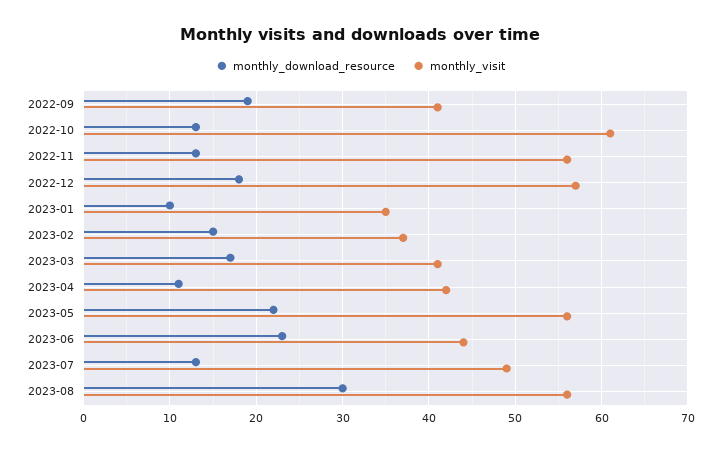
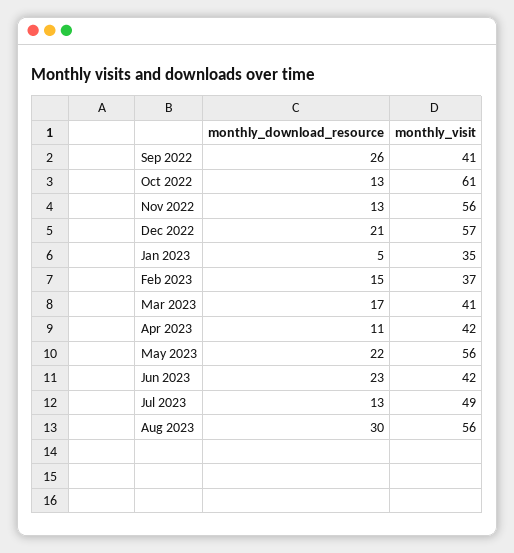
  {
    "monthly_download_resource": {
-     "2022-09": 19,
+     "2022-09": 26,
      "2022-10": 13,
      "2022-11": 13,
-     "2022-12": 18,
+     "2022-12": 21,
-     "2023-01": 10,
+     "2023-01": 5,
      "2023-02": 15,
      "2023-03": 17,
      "2023-04": 11,
      "2023-05": 22,
      "2023-06": 23,
      "2023-07": 13,
      "2023-08": 30
    },
    "monthly_visit": {
      "2022-09": 41,
      "2022-10": 61,
      "2022-11": 56,
      "2022-12": 57,
      "2023-01": 35,
      "2023-02": 37,
      "2023-03": 41,
      "2023-04": 42,
      "2023-05": 56,
-     "2023-06": 44,
+     "2023-06": 42,
      "2023-07": 49,
      "2023-08": 56
    }
  }

